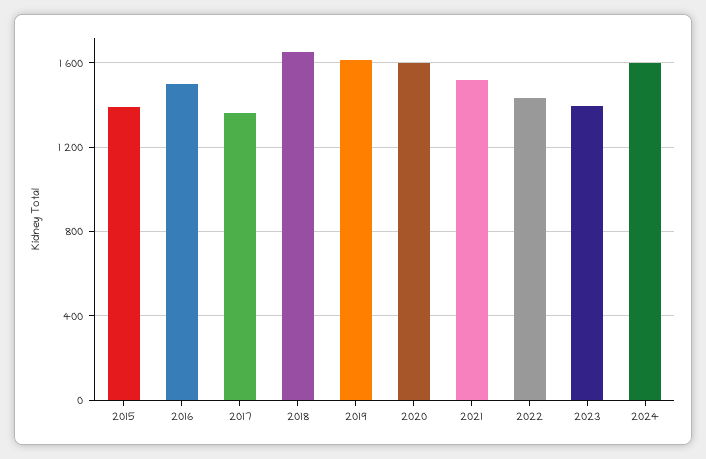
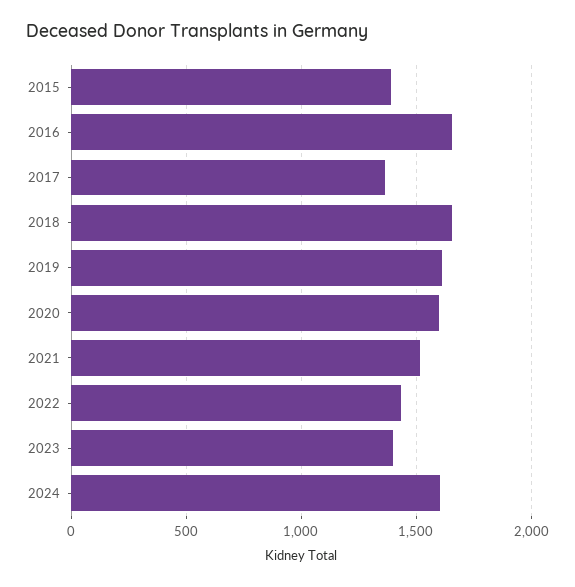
  {
    "2015": 1400,
-   "2016": 1500,
+   "2016": 1650,
    "2017": 1350,
    "2018": 1650,
    "2019": 1600,
    "2020": 1600,
    "2021": 1500,
    "2022": 1450,
    "2023": 1400,
    "2024": 1600
  }

